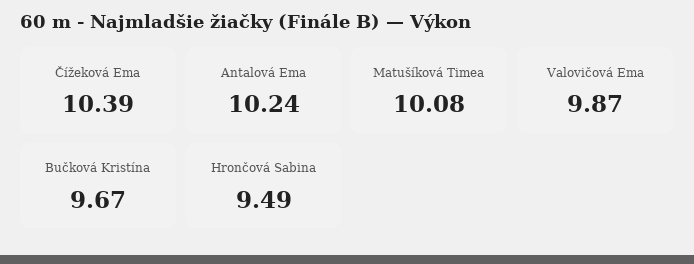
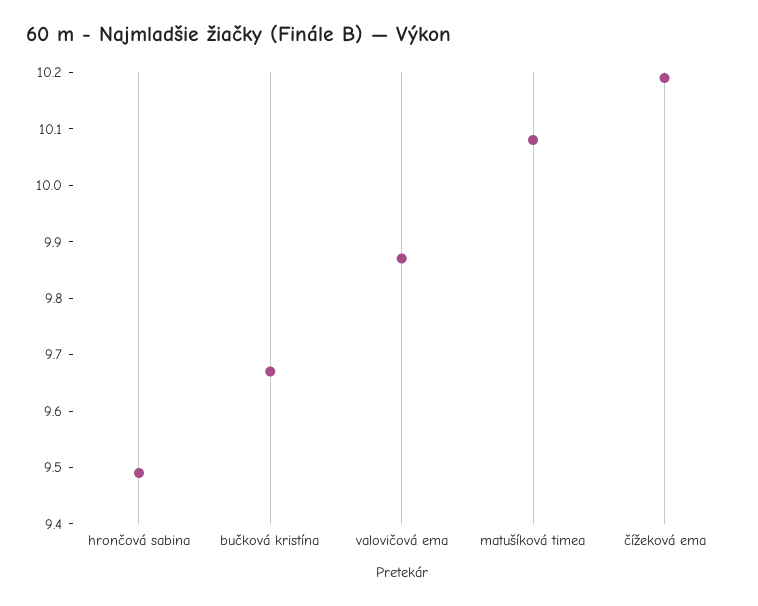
  {
-   "Čížeková Ema": 10.39,
+   "Čížeková Ema": 10.2,
-   "Antalová Ema": 10.24,
    "Matušíková Timea": 10.08,
    "Valovičová Ema": 9.87,
    "Bučková Kristína": 9.67,
    "Hrončová Sabina": 9.49
  }

